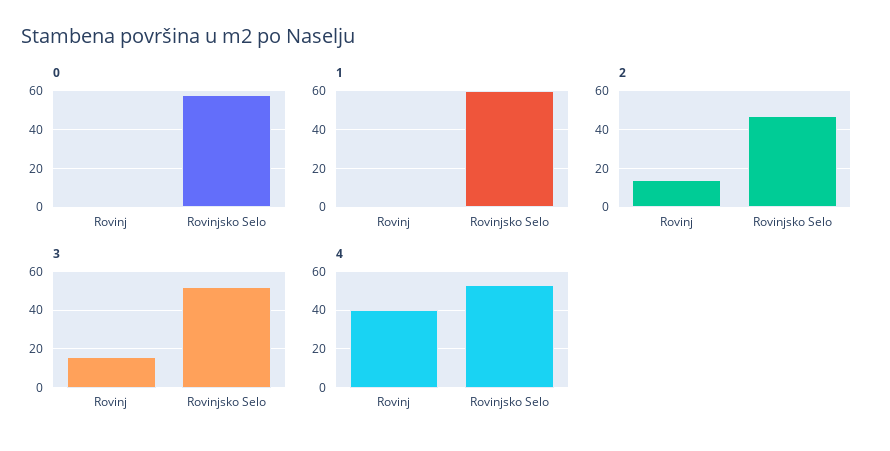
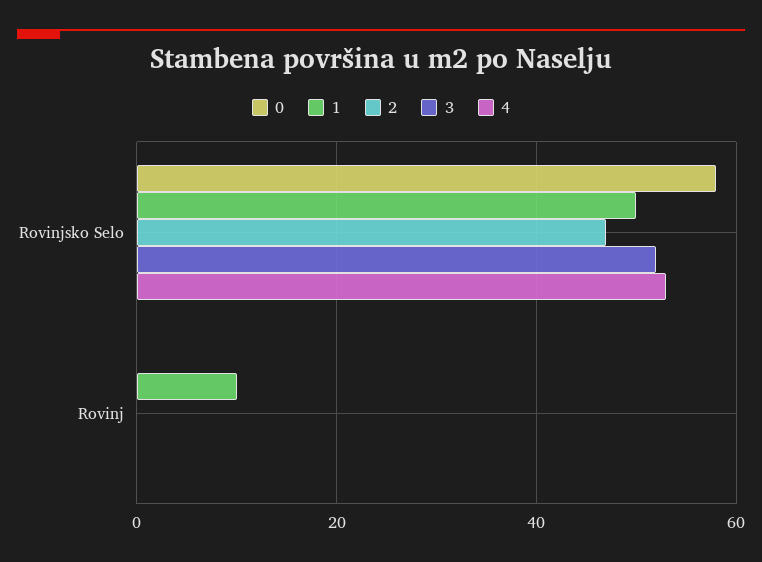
  {
    "0": {
      "Rovinj": 0,
      "Rovinjsko Selo": 60
    },
    "1": {
-     "Rovinj": 0,
+     "Rovinj": 10,
-     "Rovinjsko Selo": 60
+     "Rovinjsko Selo": 50
    },
    "2": {
-     "Rovinj": 15,
+     "Rovinj": 0,
      "Rovinjsko Selo": 45
    },
    "3": {
-     "Rovinj": 15,
+     "Rovinj": 0,
      "Rovinjsko Selo": 50
    },
    "4": {
-     "Rovinj": 40,
+     "Rovinj": 0,
      "Rovinjsko Selo": 55
    }
  }

